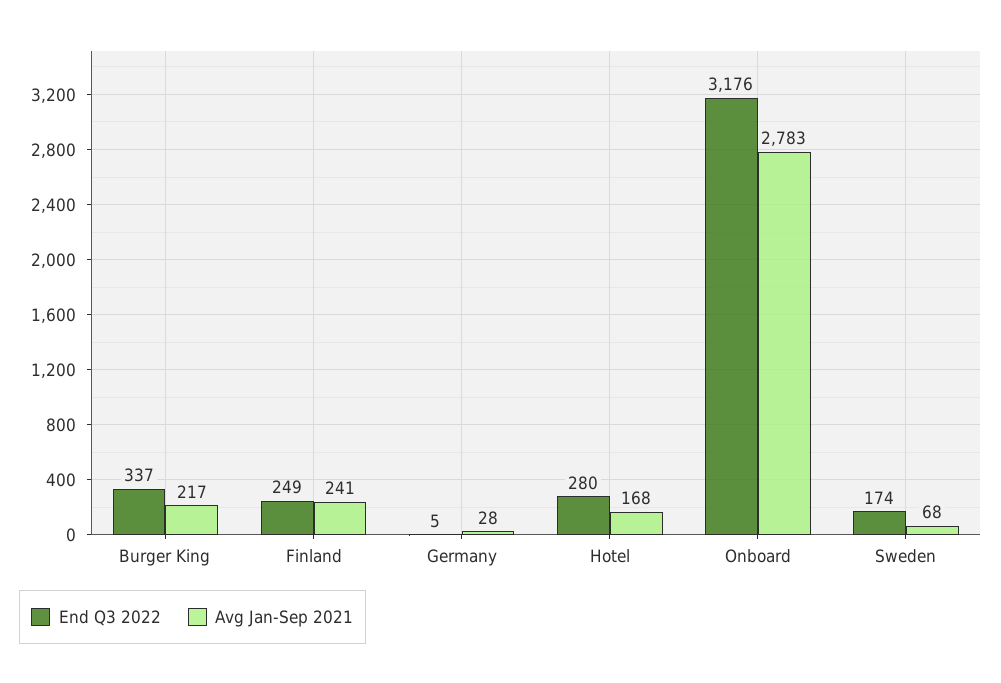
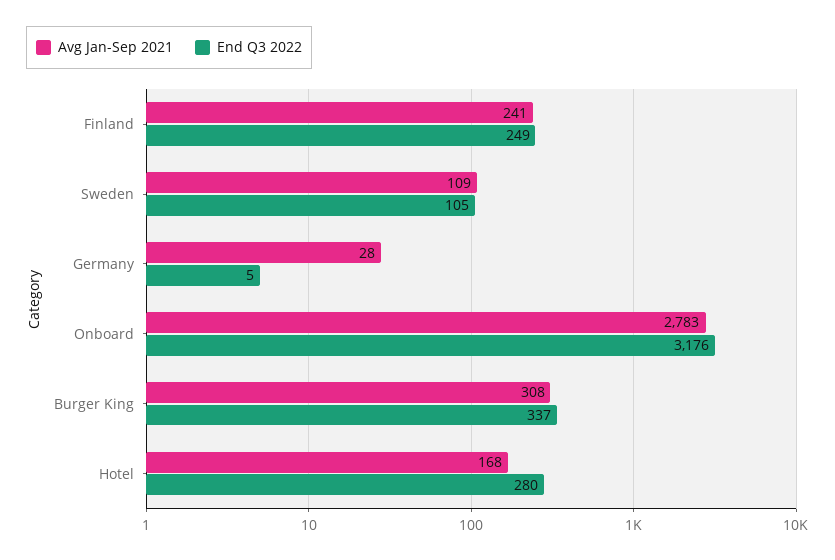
  {
    "End Q3 2022": {
      "Burger King": 337,
      "Finland": 249,
      "Germany": 5,
      "Hotel": 280,
      "Onboard": 3176,
-     "Sweden": 174
+     "Sweden": 105
    },
    "Avg Jan-Sep 2021": {
-     "Burger King": 217,
+     "Burger King": 308,
      "Finland": 241,
      "Germany": 28,
      "Hotel": 168,
      "Onboard": 2783,
-     "Sweden": 68
+     "Sweden": 109
    }
  }

